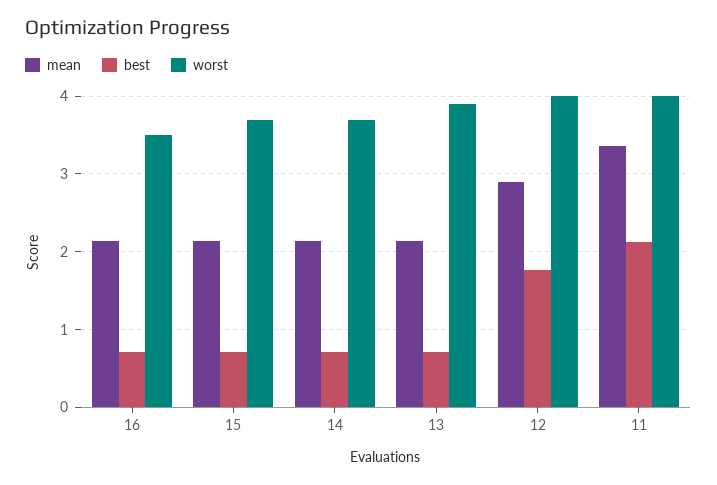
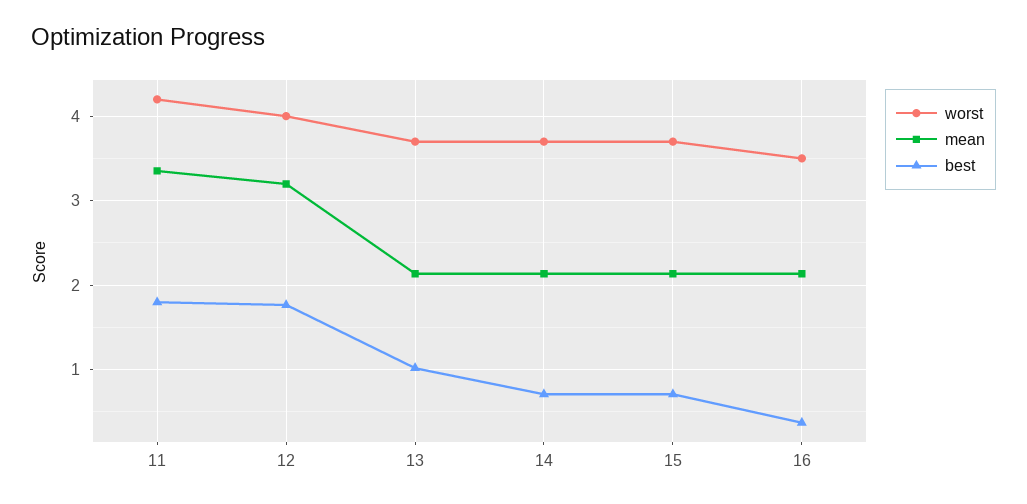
  {
    "mean": {
      "16": 2.1,
      "15": 2.1,
      "14": 2.1,
      "13": 2.1,
-     "12": 2.9,
+     "12": 3.2,
      "11": 3.4
    },
    "best": {
-     "16": 0.7,
+     "16": 0.4,
      "15": 0.7,
      "14": 0.7,
-     "13": 0.7,
+     "13": 1,
      "12": 1.8,
-     "11": 2.1
+     "11": 1.8
    },
    "worst": {
      "16": 3.5,
      "15": 3.7,
      "14": 3.7,
-     "13": 3.9,
+     "13": 3.7,
      "12": 4,
-     "11": 4
+     "11": 4.2
    }
  }

